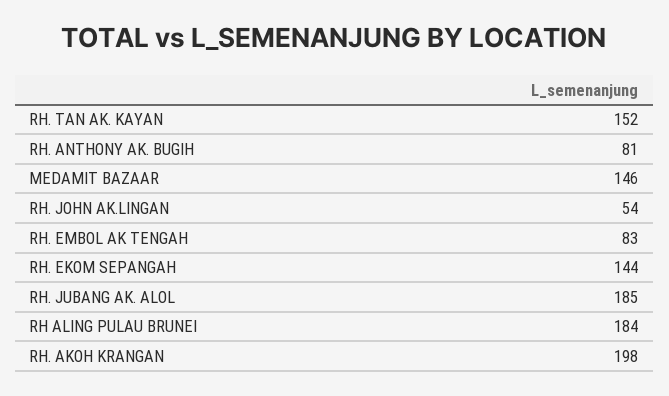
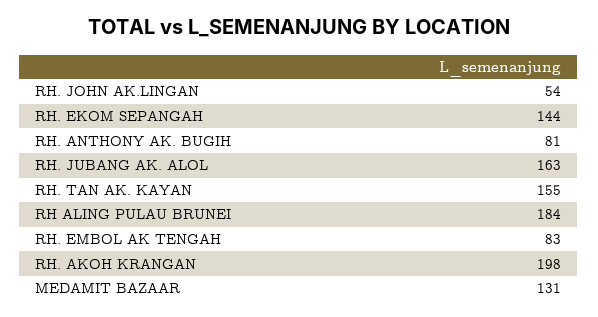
  {
-   "RH. TAN AK. KAYAN": 152,
+   "RH. TAN AK. KAYAN": 155,
    "RH. ANTHONY AK. BUGIH": 81,
-   "MEDAMIT BAZAAR": 146,
+   "MEDAMIT BAZAAR": 131,
    "RH. JOHN AK.LINGAN": 54,
    "RH. EMBOL AK TENGAH": 83,
    "RH. EKOM SEPANGAH": 144,
-   "RH. JUBANG AK. ALOL": 185,
+   "RH. JUBANG AK. ALOL": 163,
    "RH ALING PULAU BRUNEI": 184,
    "RH. AKOH KRANGAN": 198
  }

